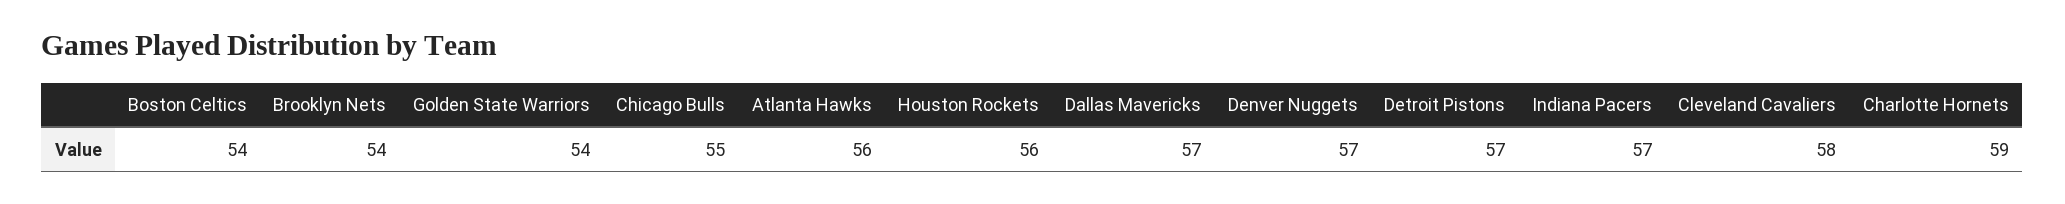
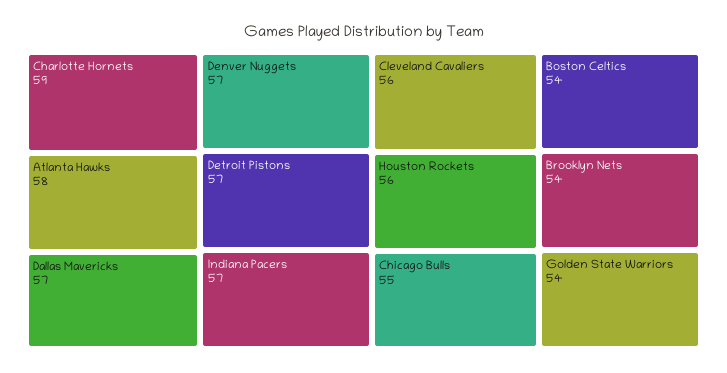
  {
    "Boston Celtics": 54,
    "Brooklyn Nets": 54,
    "Golden State Warriors": 54,
    "Chicago Bulls": 55,
-   "Atlanta Hawks": 56,
+   "Atlanta Hawks": 58,
    "Houston Rockets": 56,
    "Dallas Mavericks": 57,
    "Denver Nuggets": 57,
    "Detroit Pistons": 57,
    "Indiana Pacers": 57,
-   "Cleveland Cavaliers": 58,
+   "Cleveland Cavaliers": 56,
    "Charlotte Hornets": 59
  }

